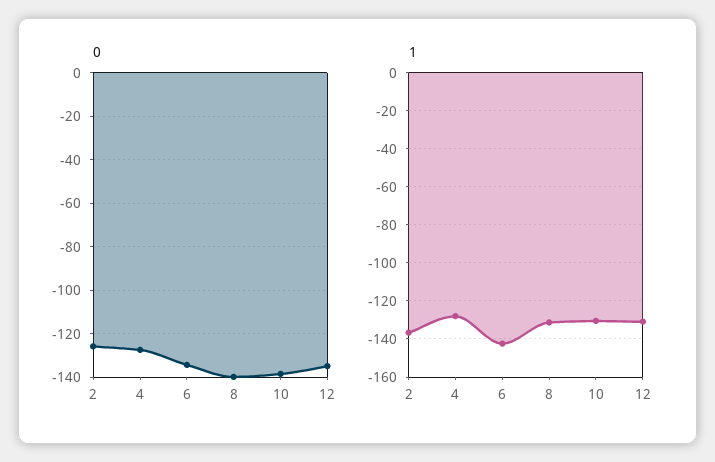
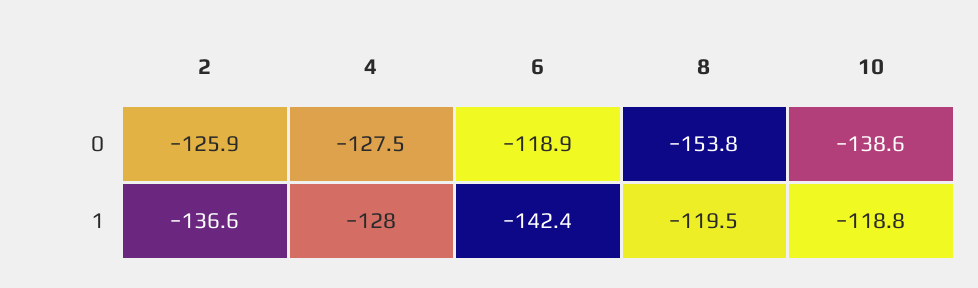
  {
    "0": {
      "2": -125.9,
      "4": -127.5,
-     "6": -135,
+     "6": -118.9,
-     "8": -140,
+     "8": -153.8,
-     "10": -138.6,
+     "10": -138.6
-     "12": -135
    },
    "1": {
      "2": -136.6,
      "4": -128,
      "6": -142.4,
-     "8": -130,
+     "8": -119.5,
-     "10": -130,
+     "10": -118.8
-     "12": -130
    }
  }

